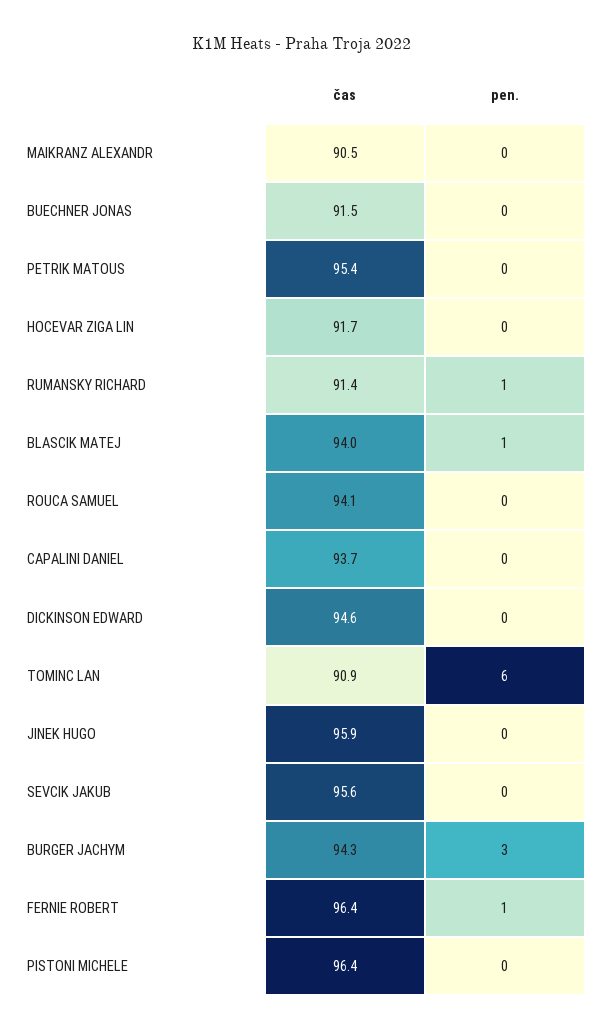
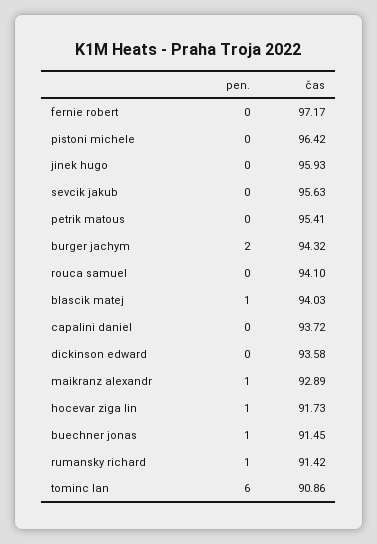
  {
    "čas": {
-     "MAIKRANZ ALEXANDR": 90.5,
+     "MAIKRANZ ALEXANDR": 92.89,
      "BUECHNER JONAS": 91.45,
      "PETRIK MATOUS": 95.41,
      "HOCEVAR ZIGA LIN": 91.73,
      "RUMANSKY RICHARD": 91.42,
      "BLASCIK MATEJ": 94.03,
      "ROUCA SAMUEL": 94.1,
      "CAPALINI DANIEL": 93.72,
-     "DICKINSON EDWARD": 94.6,
+     "DICKINSON EDWARD": 93.58,
      "TOMINC LAN": 90.86,
      "JINEK HUGO": 95.93,
      "SEVCIK JAKUB": 95.63,
      "BURGER JACHYM": 94.32,
-     "FERNIE ROBERT": 96.4,
+     "FERNIE ROBERT": 97.17,
      "PISTONI MICHELE": 96.42
    },
    "pen.": {
-     "MAIKRANZ ALEXANDR": 0,
+     "MAIKRANZ ALEXANDR": 1,
-     "BUECHNER JONAS": 0,
+     "BUECHNER JONAS": 1,
      "PETRIK MATOUS": 0,
-     "HOCEVAR ZIGA LIN": 0,
+     "HOCEVAR ZIGA LIN": 1,
      "RUMANSKY RICHARD": 1,
      "BLASCIK MATEJ": 1,
      "ROUCA SAMUEL": 0,
      "CAPALINI DANIEL": 0,
      "DICKINSON EDWARD": 0,
      "TOMINC LAN": 6,
      "JINEK HUGO": 0,
      "SEVCIK JAKUB": 0,
-     "BURGER JACHYM": 3,
+     "BURGER JACHYM": 2,
-     "FERNIE ROBERT": 1,
+     "FERNIE ROBERT": 0,
      "PISTONI MICHELE": 0
    }
  }

